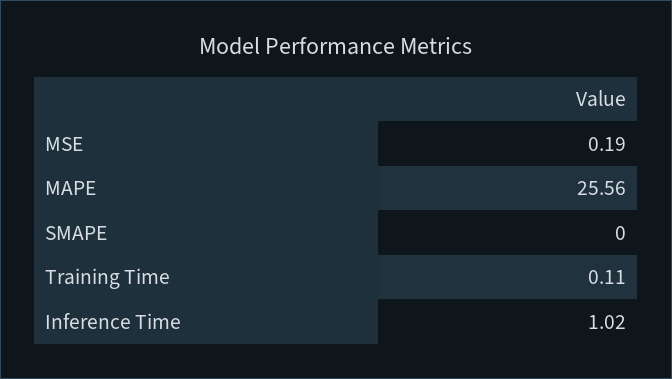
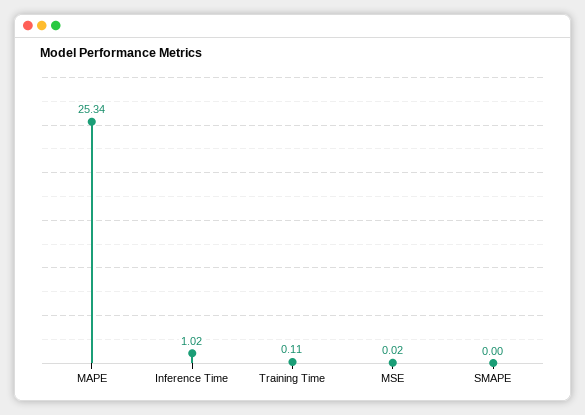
  {
-   "MSE": 0.19,
+   "MSE": 0.02,
-   "MAPE": 25.56,
+   "MAPE": 25.34,
    "SMAPE": 0,
    "Training Time": 0.11,
    "Inference Time": 1.02
  }

